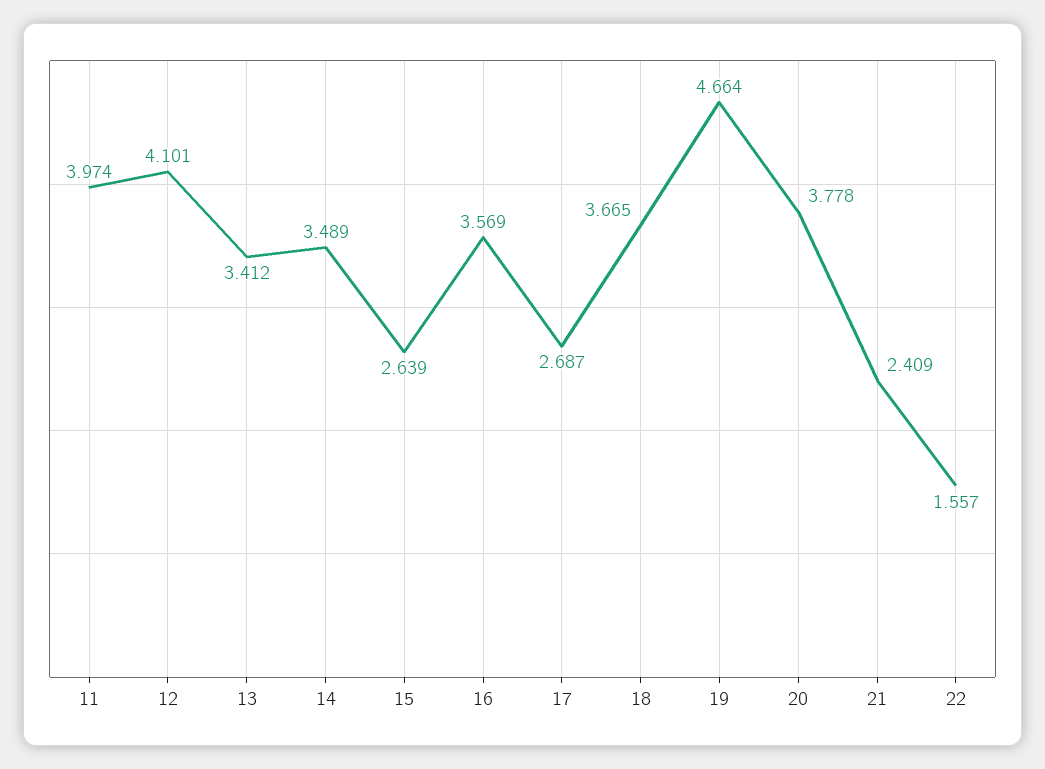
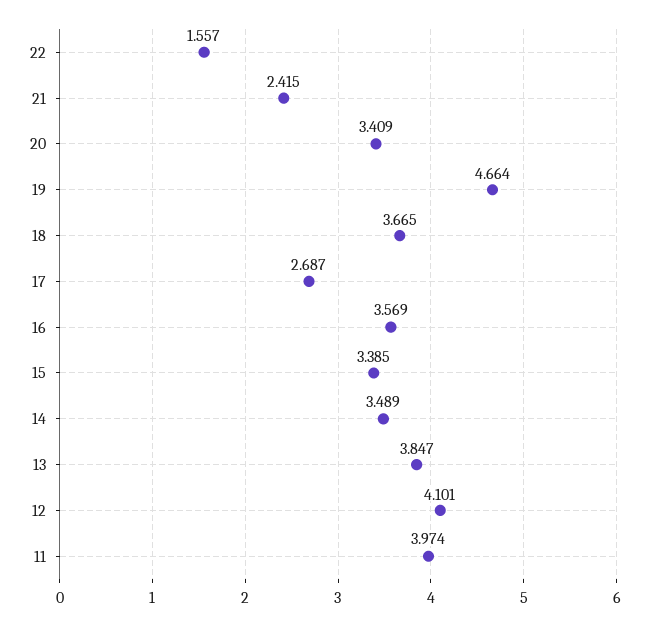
  {
    "11": 3.974,
    "12": 4.101,
-   "13": 3.412,
+   "13": 3.847,
    "14": 3.489,
-   "15": 2.639,
+   "15": 3.385,
    "16": 3.569,
    "17": 2.687,
    "18": 3.665,
    "19": 4.664,
-   "20": 3.778,
+   "20": 3.409,
-   "21": 2.409,
+   "21": 2.415,
    "22": 1.557
  }

